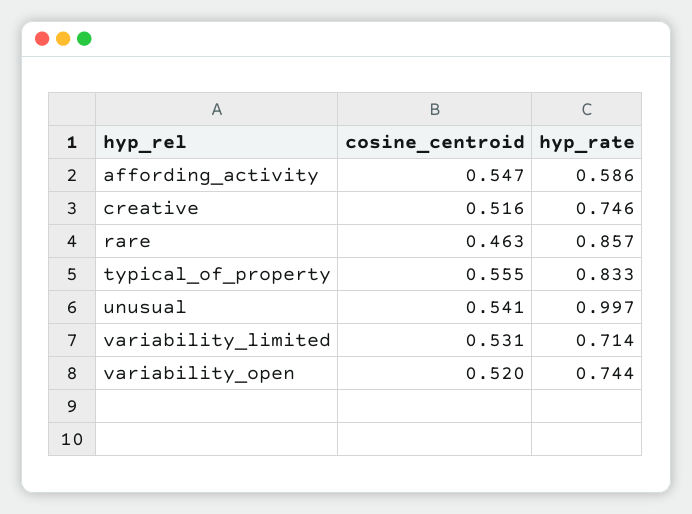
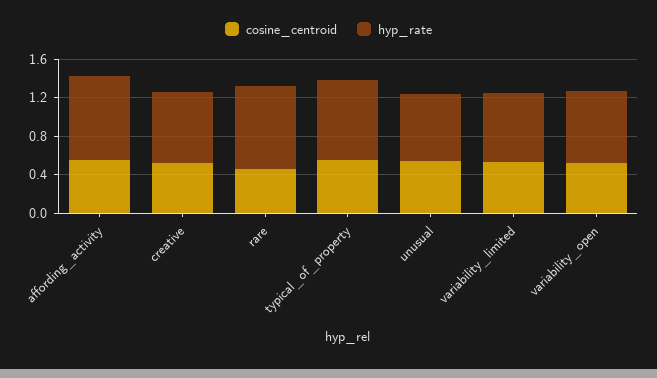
  {
    "cosine_centroid": {
      "affording_activity": 0.547,
      "creative": 0.516,
      "rare": 0.463,
      "typical_of_property": 0.555,
      "unusual": 0.541,
      "variability_limited": 0.531,
      "variability_open": 0.52
    },
    "hyp_rate": {
-     "affording_activity": 0.586,
+     "affording_activity": 0.9,
      "creative": 0.746,
      "rare": 0.857,
      "typical_of_property": 0.833,
-     "unusual": 0.997,
+     "unusual": 0.7,
      "variability_limited": 0.714,
      "variability_open": 0.744
    }
  }

